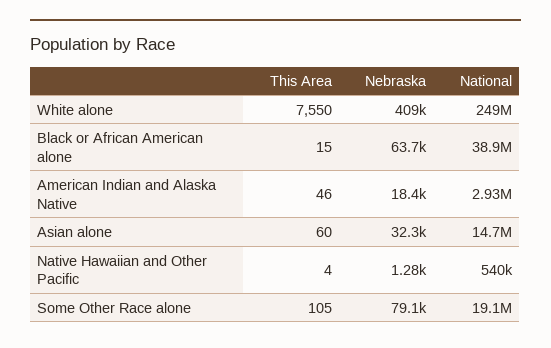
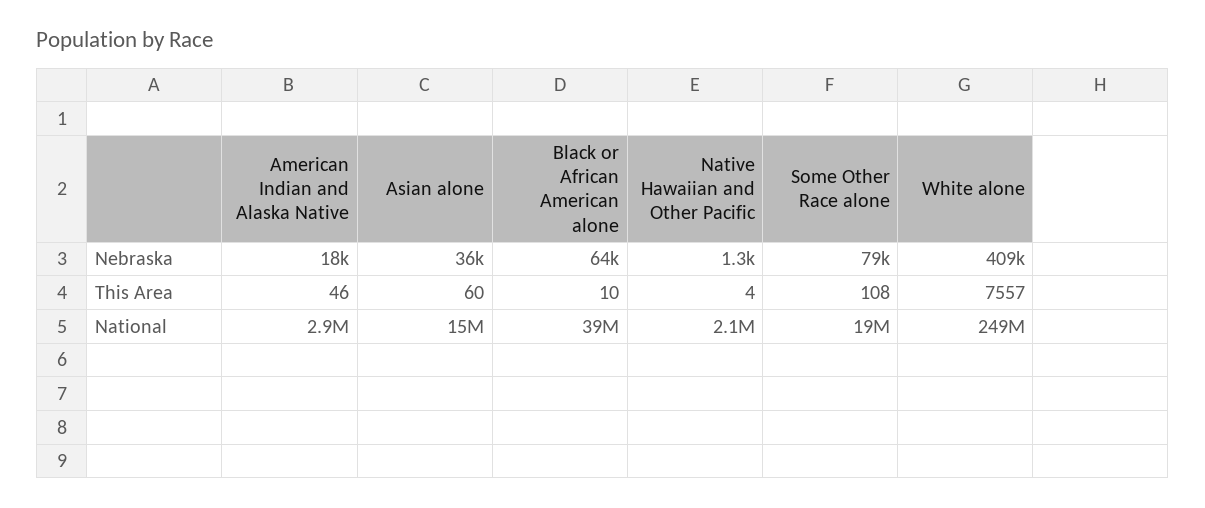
  {
    "This Area": {
-     "White alone": 7550,
+     "White alone": 7557,
-     "Black or African American alone": 15,
+     "Black or African American alone": 10,
      "American Indian and Alaska Native": 46,
      "Asian alone": 60,
      "Native Hawaiian and Other Pacific": 4,
-     "Some Other Race alone": 105
+     "Some Other Race alone": 108
    },
    "Nebraska": {
      "White alone": 409000,
      "Black or African American alone": 63700,
      "American Indian and Alaska Native": 18400,
-     "Asian alone": 32300,
+     "Asian alone": 36000,
      "Native Hawaiian and Other Pacific": 1280,
      "Some Other Race alone": 79100
    },
    "National": {
      "White alone": 249000000,
      "Black or African American alone": 38900000,
      "American Indian and Alaska Native": 2930000,
      "Asian alone": 14700000,
-     "Native Hawaiian and Other Pacific": 540000,
+     "Native Hawaiian and Other Pacific": 2100000,
      "Some Other Race alone": 19100000
    }
  }

